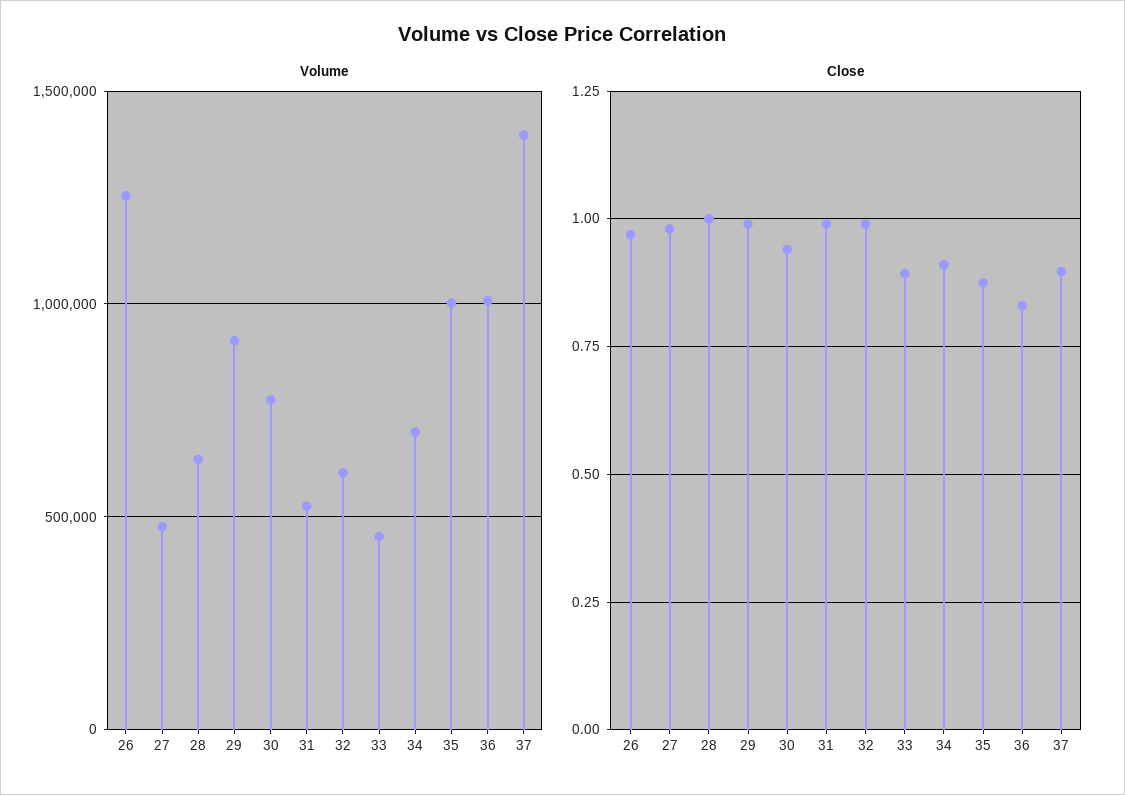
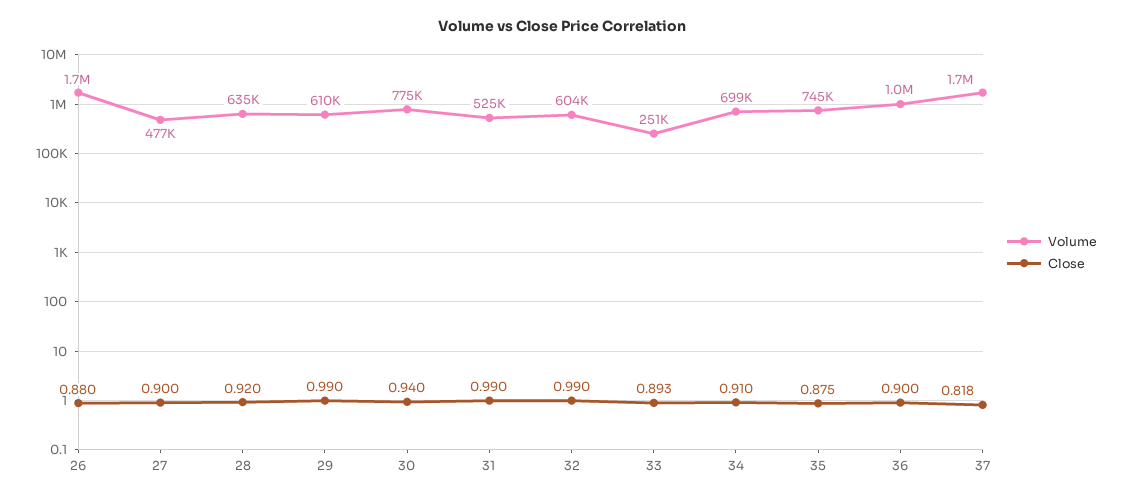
  {
    "Volume": {
-     "26": 1250000,
+     "26": 1700000,
      "27": 477000,
      "28": 635000,
-     "29": 900000,
+     "29": 610000,
      "30": 775000,
      "31": 525000,
      "32": 604000,
-     "33": 450000,
+     "33": 251000,
      "34": 699000,
-     "35": 1000000,
+     "35": 745000,
      "36": 1000000,
-     "37": 1400000
+     "37": 1700000
    },
    "Close": {
-     "26": 0.975,
+     "26": 0.88,
-     "27": 0.975,
+     "27": 0.9,
-     "28": 1,
+     "28": 0.92,
      "29": 0.99,
      "30": 0.94,
      "31": 0.99,
      "32": 0.99,
      "33": 0.893,
      "34": 0.91,
      "35": 0.875,
-     "36": 0.825,
+     "36": 0.9,
-     "37": 0.9
+     "37": 0.818
    }
  }

